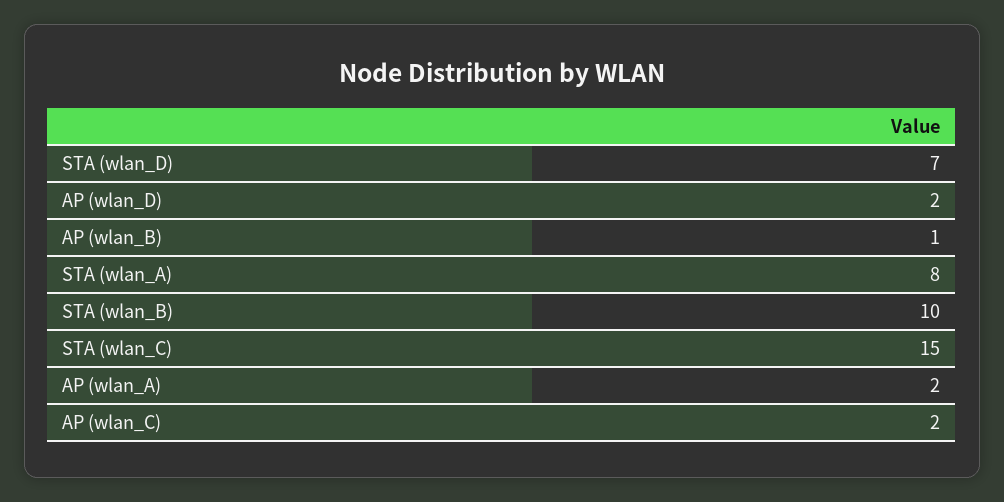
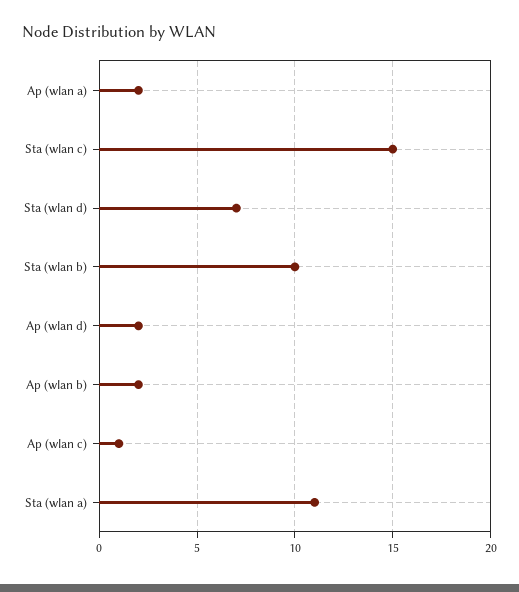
  {
    "STA (wlan_D)": 7,
    "AP (wlan_D)": 2,
-   "AP (wlan_B)": 1,
+   "AP (wlan_B)": 2,
-   "STA (wlan_A)": 8,
+   "STA (wlan_A)": 11,
    "STA (wlan_B)": 10,
    "STA (wlan_C)": 15,
    "AP (wlan_A)": 2,
-   "AP (wlan_C)": 2
+   "AP (wlan_C)": 1
  }

